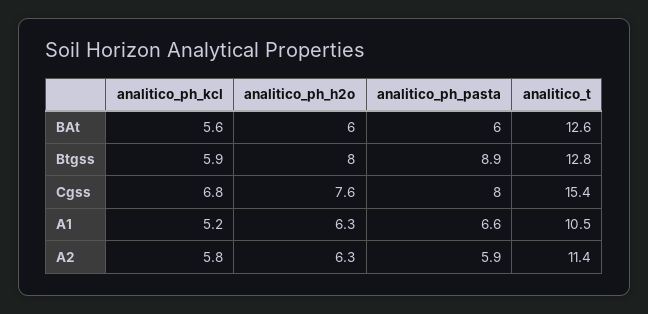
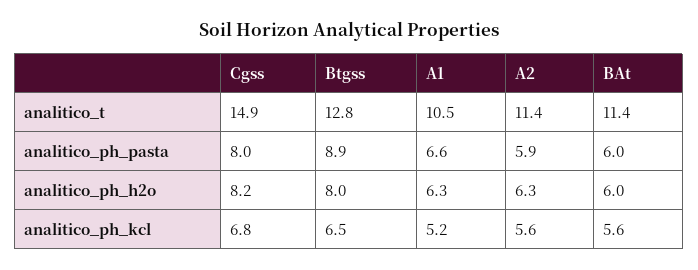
  {
    "analitico_ph_kcl": {
      "BAt": 5.6,
-     "Btgss": 5.9,
+     "Btgss": 6.5,
      "Cgss": 6.8,
      "A1": 5.2,
-     "A2": 5.8
+     "A2": 5.6
    },
    "analitico_ph_h2o": {
      "BAt": 6,
      "Btgss": 8,
-     "Cgss": 7.6,
+     "Cgss": 8.2,
      "A1": 6.3,
      "A2": 6.3
    },
    "analitico_ph_pasta": {
      "BAt": 6,
      "Btgss": 8.9,
      "Cgss": 8,
      "A1": 6.6,
      "A2": 5.9
    },
    "analitico_t": {
-     "BAt": 12.6,
+     "BAt": 11.4,
      "Btgss": 12.8,
-     "Cgss": 15.4,
+     "Cgss": 14.9,
      "A1": 10.5,
      "A2": 11.4
    }
  }

